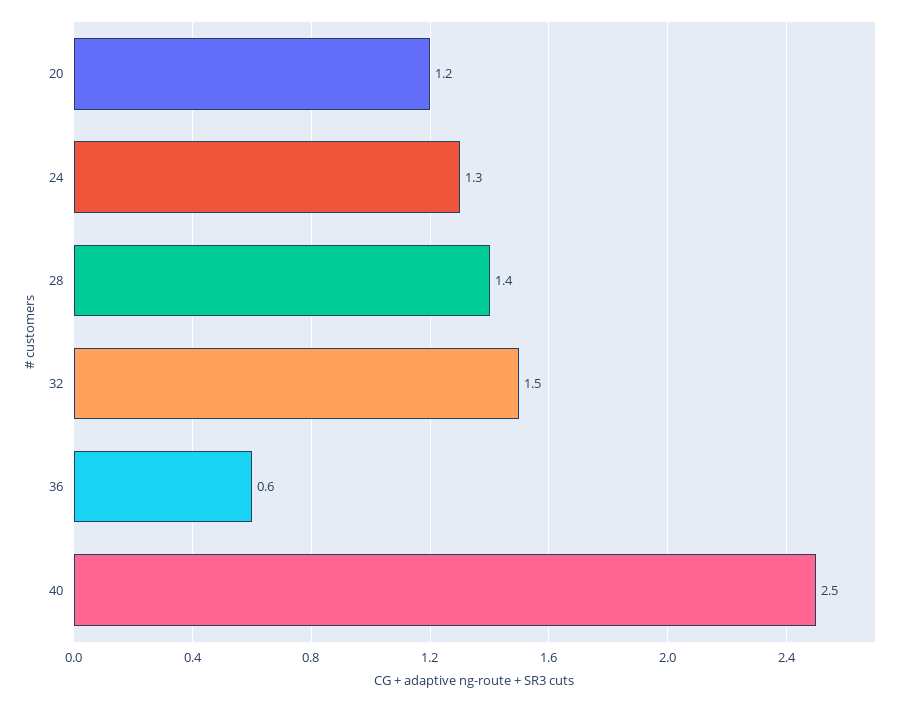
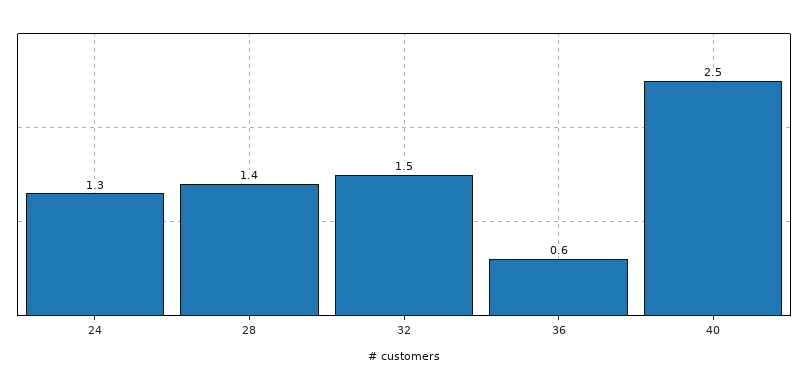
  {
-   "20": 1.2,
    "24": 1.3,
    "28": 1.4,
    "32": 1.5,
    "36": 0.6,
    "40": 2.5
  }

